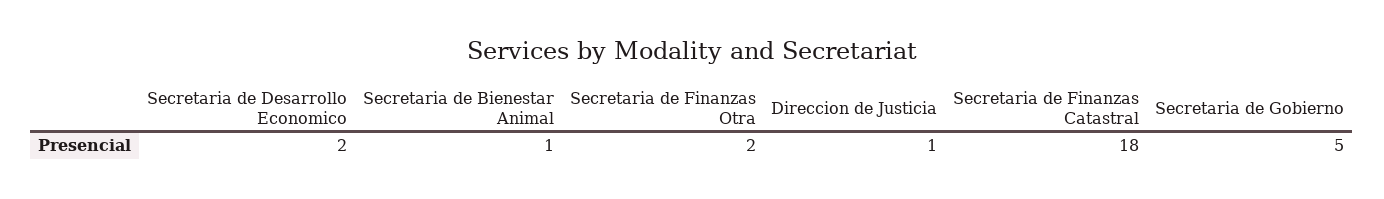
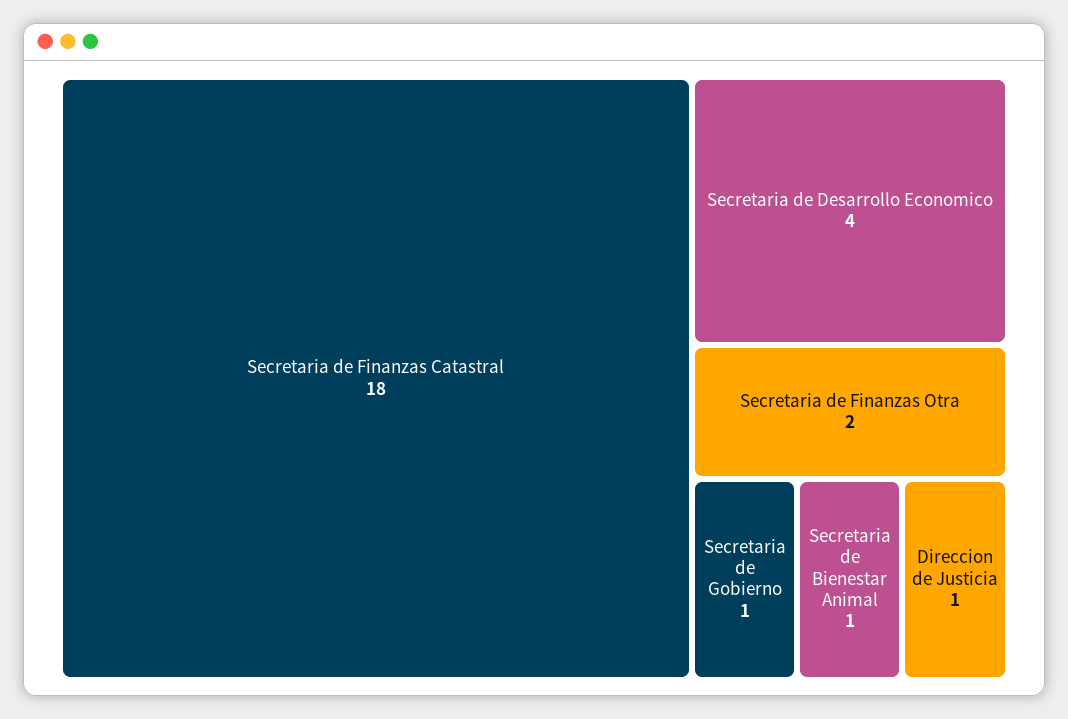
  {
-   "Secretaria de Desarrollo Economico": 2,
+   "Secretaria de Desarrollo Economico": 4,
    "Secretaria de Bienestar Animal": 1,
    "Secretaria de Finanzas Otra": 2,
    "Direccion de Justicia": 1,
    "Secretaria de Finanzas Catastral": 18,
-   "Secretaria de Gobierno": 5
+   "Secretaria de Gobierno": 1
  }

